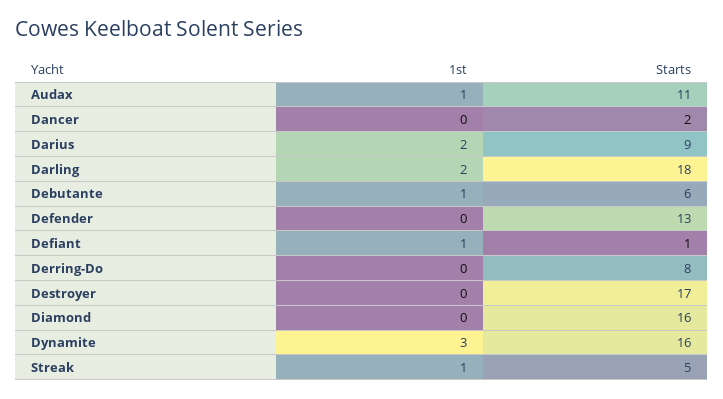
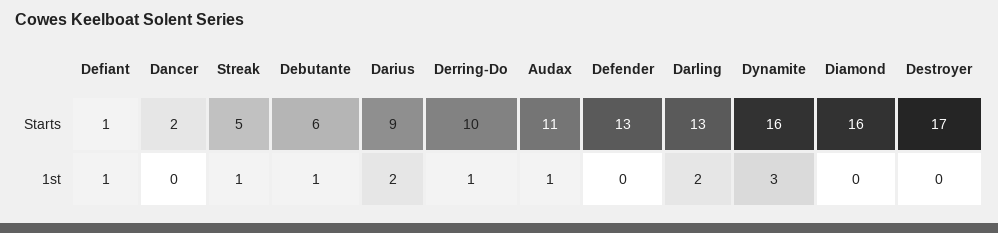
  {
    "1st": {
      "Audax": 1,
      "Dancer": 0,
      "Darius": 2,
      "Darling": 2,
      "Debutante": 1,
      "Defender": 0,
      "Defiant": 1,
-     "Derring-Do": 0,
+     "Derring-Do": 1,
      "Destroyer": 0,
      "Diamond": 0,
      "Dynamite": 3,
      "Streak": 1
    },
    "Starts": {
      "Audax": 11,
      "Dancer": 2,
      "Darius": 9,
-     "Darling": 18,
+     "Darling": 13,
      "Debutante": 6,
      "Defender": 13,
      "Defiant": 1,
-     "Derring-Do": 8,
+     "Derring-Do": 10,
      "Destroyer": 17,
      "Diamond": 16,
      "Dynamite": 16,
      "Streak": 5
    }
  }

